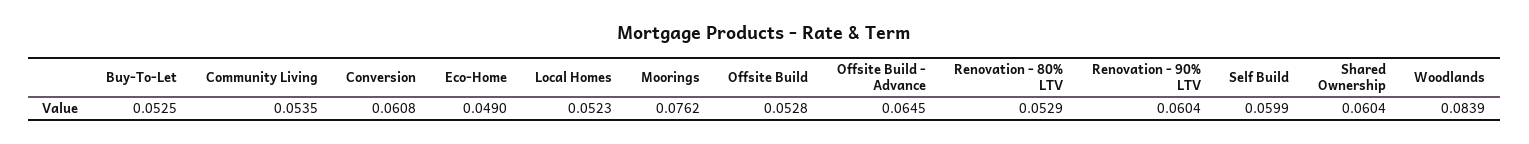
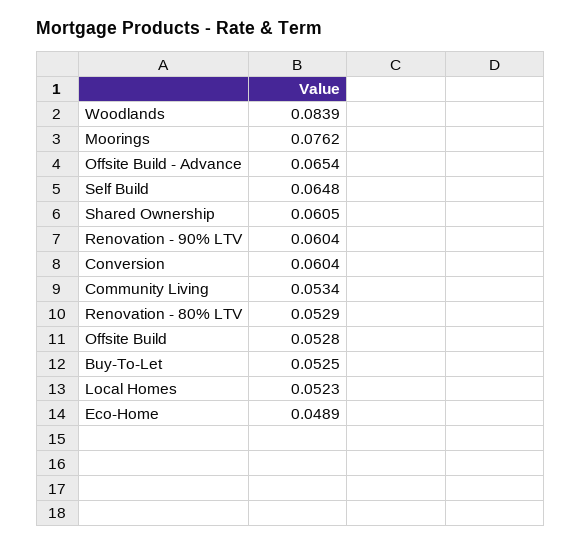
  {
    "Buy-To-Let": 0.0525,
-   "Community Living": 0.0535,
+   "Community Living": 0.0534,
-   "Conversion": 0.0608,
+   "Conversion": 0.0604,
-   "Eco-Home": 0.049,
+   "Eco-Home": 0.0489,
    "Local Homes": 0.0523,
    "Moorings": 0.0762,
    "Offsite Build": 0.0528,
-   "Offsite Build - Advance": 0.0645,
+   "Offsite Build - Advance": 0.0654,
    "Renovation - 80% LTV": 0.0529,
    "Renovation - 90% LTV": 0.0604,
-   "Self Build": 0.0599,
+   "Self Build": 0.0648,
-   "Shared Ownership": 0.0604,
+   "Shared Ownership": 0.0605,
    "Woodlands": 0.0839
  }

